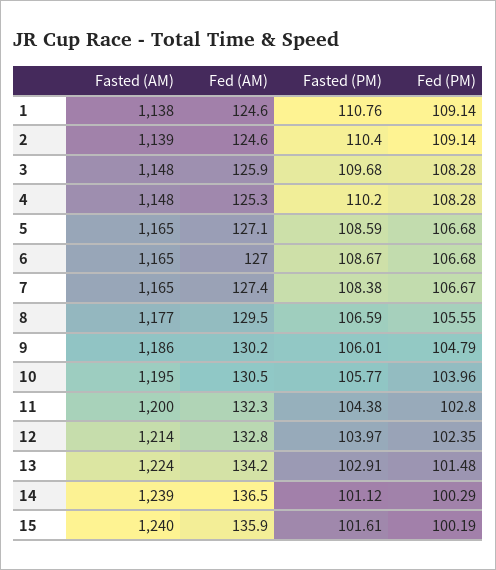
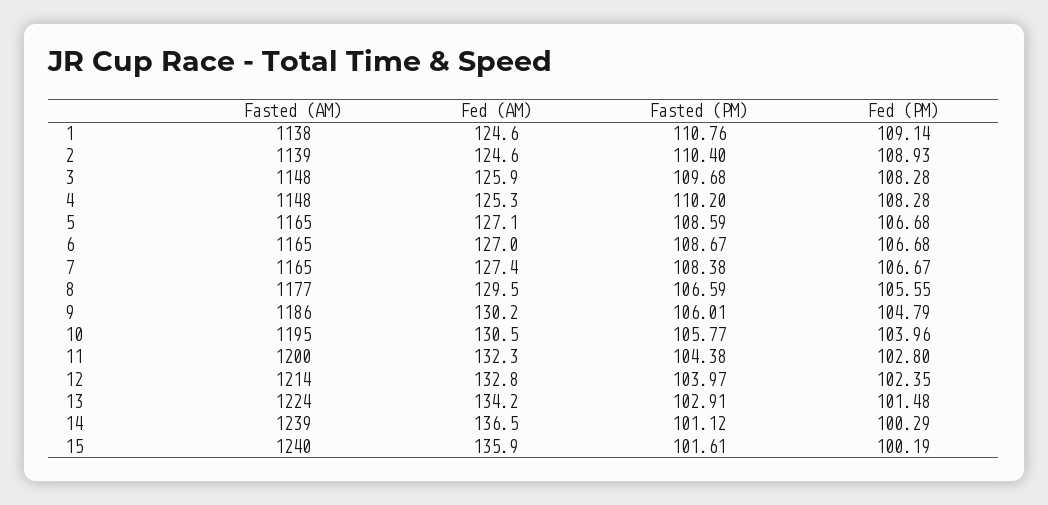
  {
    "Fasted (AM)": {
      "1": 1138,
      "2": 1139,
      "3": 1148,
      "4": 1148,
      "5": 1165,
      "6": 1165,
      "7": 1165,
      "8": 1177,
      "9": 1186,
      "10": 1195,
      "11": 1200,
      "12": 1214,
      "13": 1224,
      "14": 1239,
      "15": 1240
    },
    "Fed (AM)": {
      "1": 124.6,
      "2": 124.6,
      "3": 125.9,
      "4": 125.3,
      "5": 127.1,
      "6": 127,
      "7": 127.4,
      "8": 129.5,
      "9": 130.2,
      "10": 130.5,
      "11": 132.3,
      "12": 132.8,
      "13": 134.2,
      "14": 136.5,
      "15": 135.9
    },
    "Fasted (PM)": {
      "1": 110.76,
      "2": 110.4,
      "3": 109.68,
      "4": 110.2,
      "5": 108.59,
      "6": 108.67,
      "7": 108.38,
      "8": 106.59,
      "9": 106.01,
      "10": 105.77,
      "11": 104.38,
      "12": 103.97,
      "13": 102.91,
      "14": 101.12,
      "15": 101.61
    },
    "Fed (PM)": {
      "1": 109.14,
-     "2": 109.14,
+     "2": 108.93,
      "3": 108.28,
      "4": 108.28,
      "5": 106.68,
      "6": 106.68,
      "7": 106.67,
      "8": 105.55,
      "9": 104.79,
      "10": 103.96,
      "11": 102.8,
      "12": 102.35,
      "13": 101.48,
      "14": 100.29,
      "15": 100.19
    }
  }

